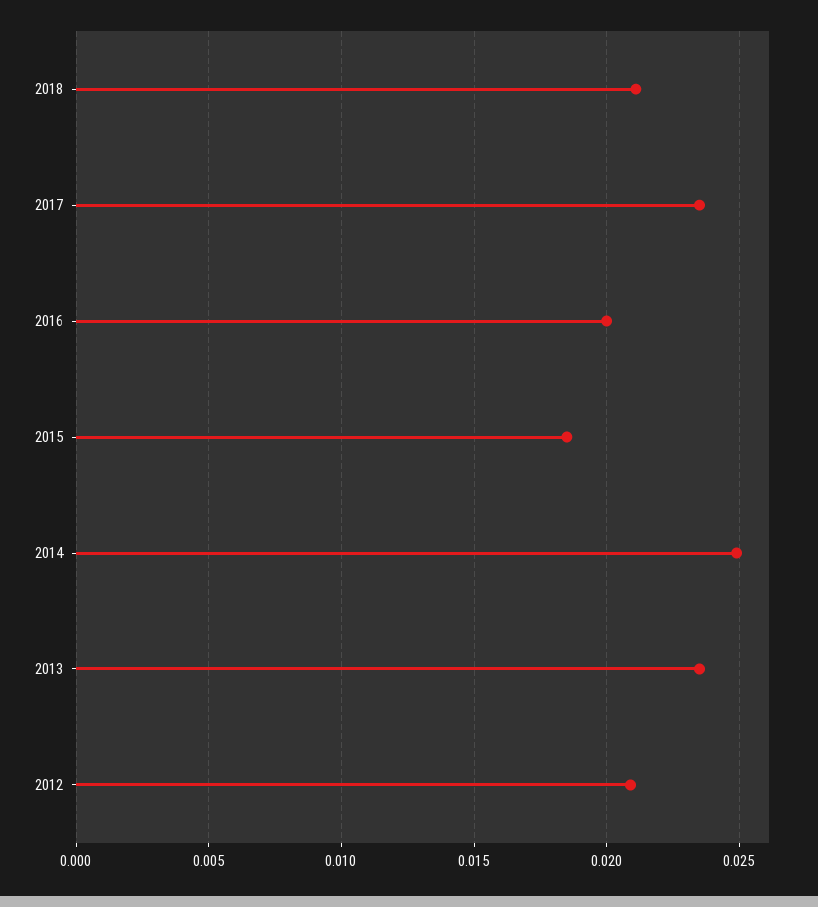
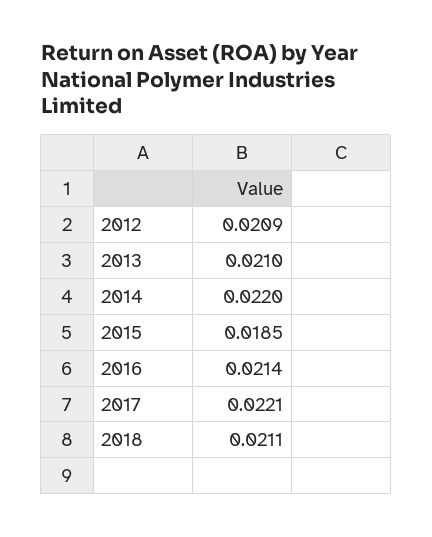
  {
    "2018": 0.0211,
-   "2017": 0.0235,
+   "2017": 0.0221,
-   "2016": 0.02,
+   "2016": 0.0214,
    "2015": 0.0185,
-   "2014": 0.025,
+   "2014": 0.022,
-   "2013": 0.0235,
+   "2013": 0.021,
    "2012": 0.0209
  }

